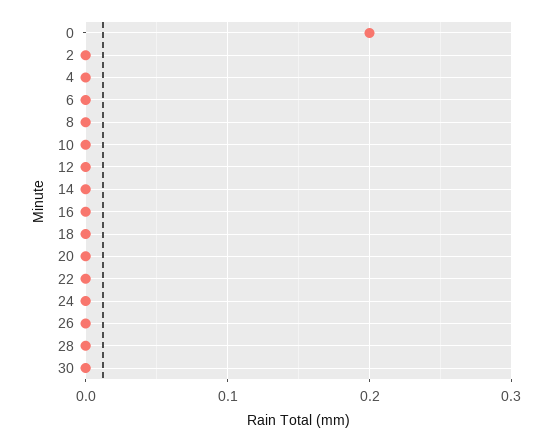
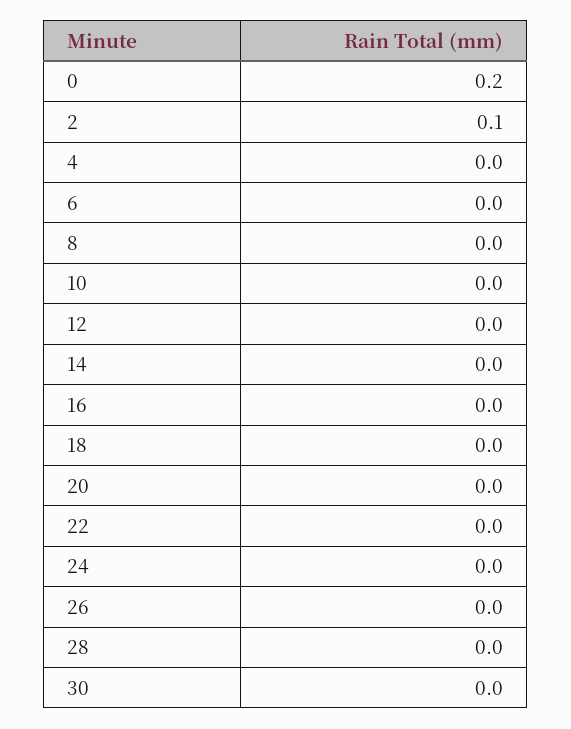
  {
    "0": 0.2,
-   "2": 0,
+   "2": 0.1,
    "4": 0,
    "6": 0,
    "8": 0,
    "10": 0,
    "12": 0,
    "14": 0,
    "16": 0,
    "18": 0,
    "20": 0,
    "22": 0,
    "24": 0,
    "26": 0,
    "28": 0,
    "30": 0
  }

